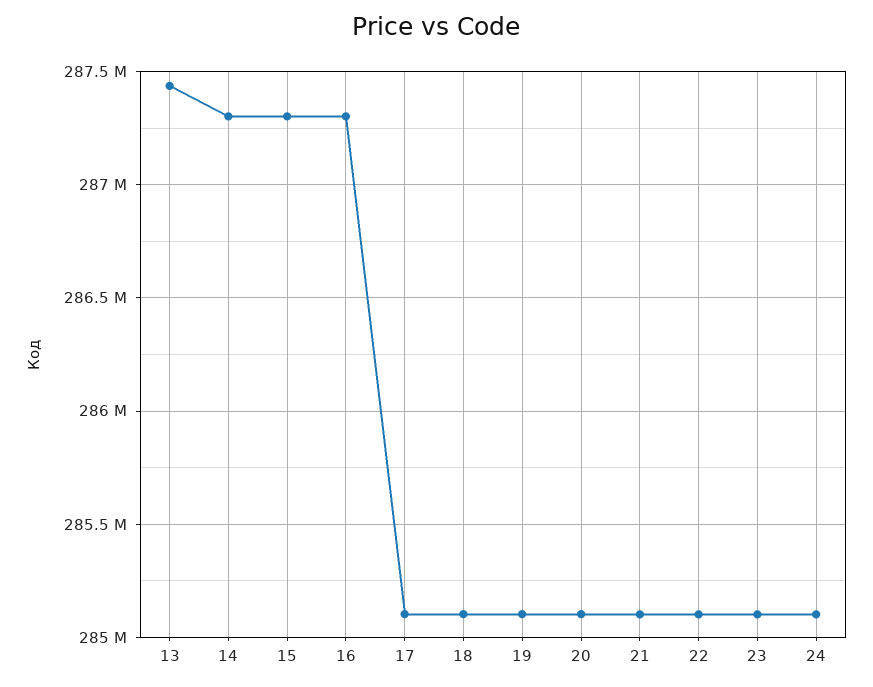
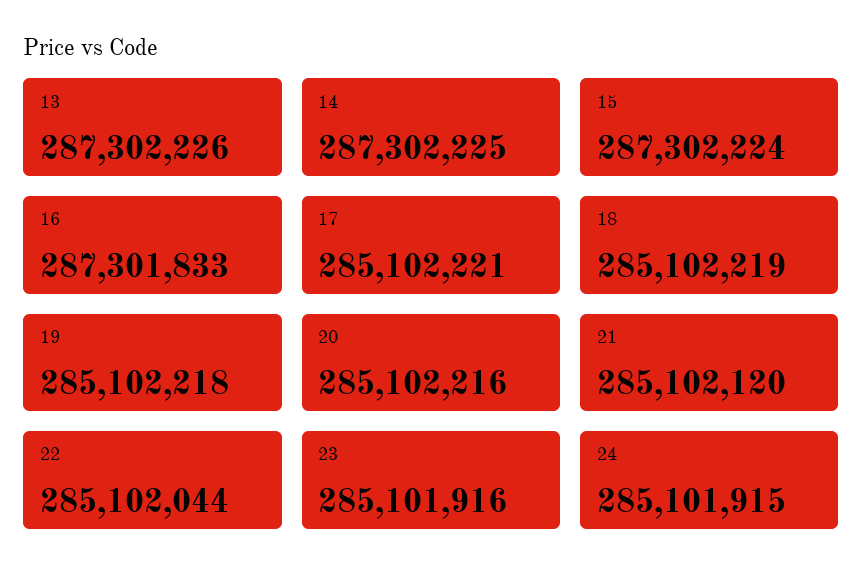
  {
-   "13": 287450000,
+   "13": 287302226,
    "14": 287302225,
    "15": 287302224,
    "16": 287301833,
    "17": 285102221,
    "18": 285102219,
    "19": 285102218,
    "20": 285102216,
    "21": 285102120,
    "22": 285102044,
    "23": 285101916,
    "24": 285101915
  }

